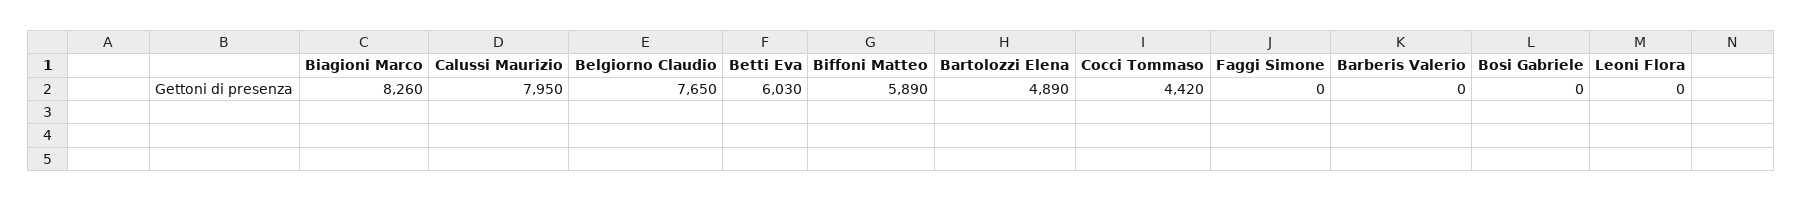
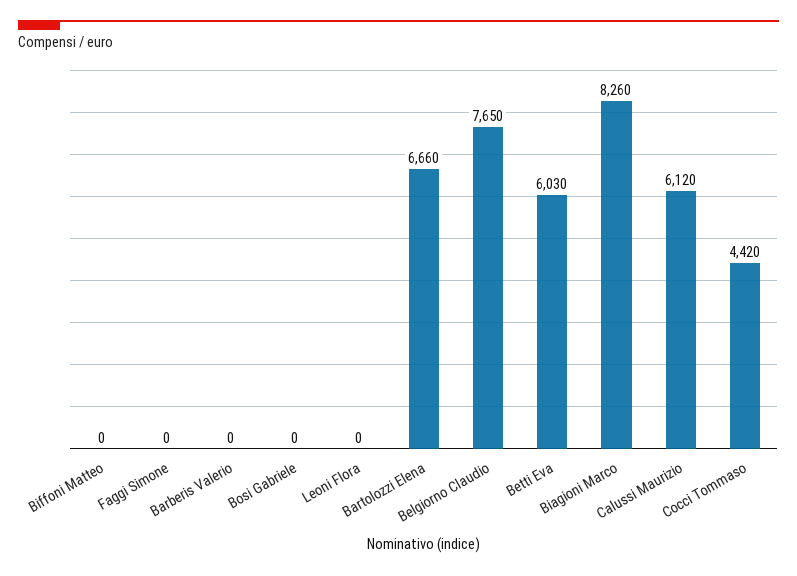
  {
    "Biagioni Marco": 8260,
-   "Calussi Maurizio": 7950,
+   "Calussi Maurizio": 6120,
    "Belgiorno Claudio": 7650,
    "Betti Eva": 6030,
-   "Biffoni Matteo": 5890,
+   "Biffoni Matteo": 0,
-   "Bartolozzi Elena": 4890,
+   "Bartolozzi Elena": 6660,
    "Cocci Tommaso": 4420,
    "Faggi Simone": 0,
    "Barberis Valerio": 0,
    "Bosi Gabriele": 0,
    "Leoni Flora": 0
  }

